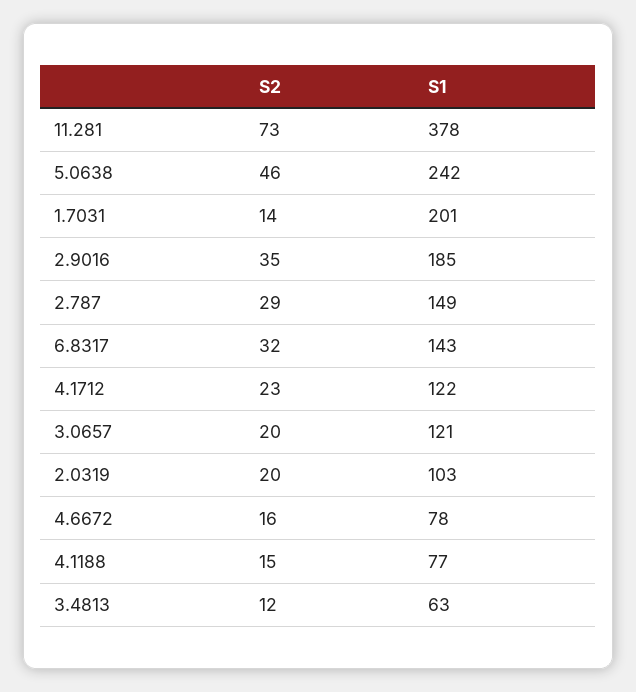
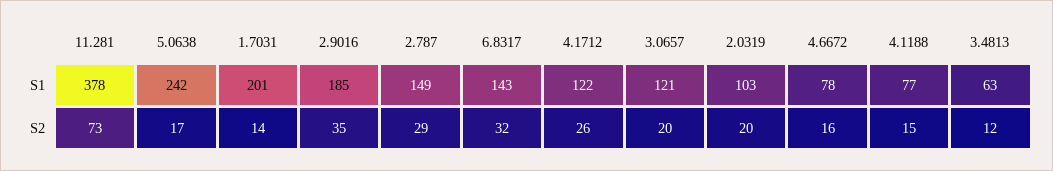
  {
    "S2": {
      "11.281": 73,
-     "5.0638": 46,
+     "5.0638": 17,
      "1.7031": 14,
      "2.9016": 35,
      "2.787": 29,
      "6.8317": 32,
-     "4.1712": 23,
+     "4.1712": 26,
      "3.0657": 20,
      "2.0319": 20,
      "4.6672": 16,
      "4.1188": 15,
      "3.4813": 12
    },
    "S1": {
      "11.281": 378,
      "5.0638": 242,
      "1.7031": 201,
      "2.9016": 185,
      "2.787": 149,
      "6.8317": 143,
      "4.1712": 122,
      "3.0657": 121,
      "2.0319": 103,
      "4.6672": 78,
      "4.1188": 77,
      "3.4813": 63
    }
  }

